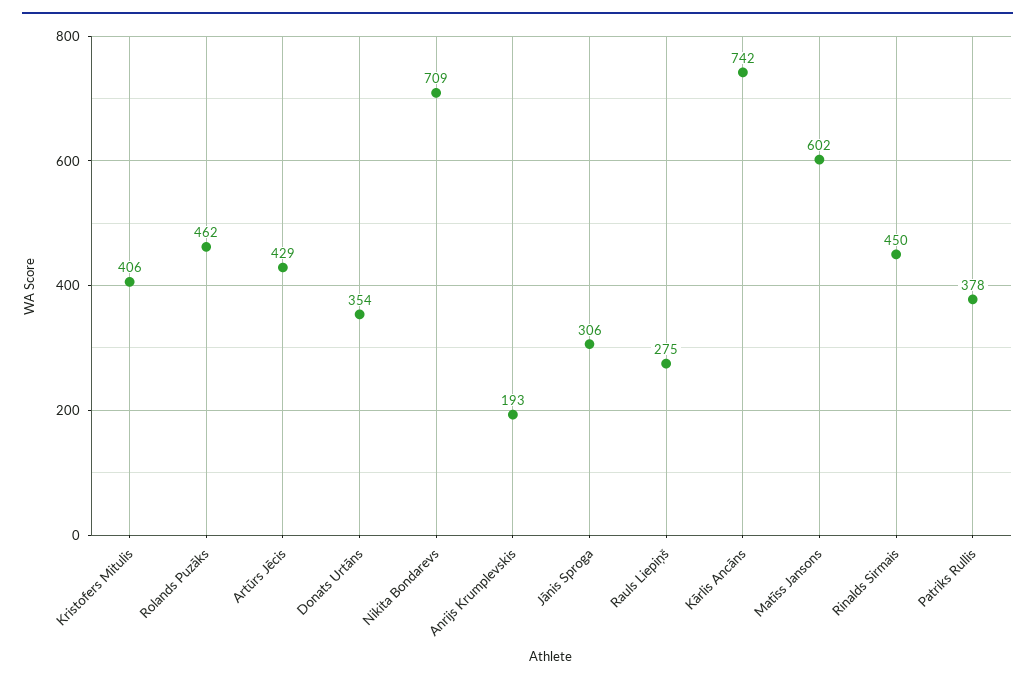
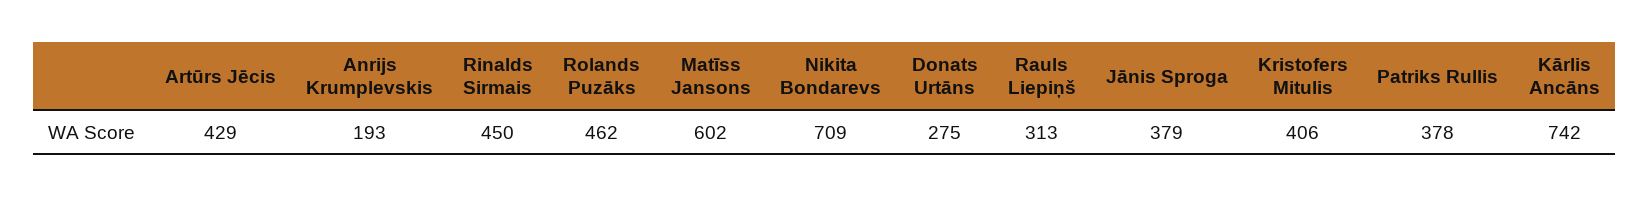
  {
    "Kristofers Mitulis": 406,
    "Rolands Puzāks": 462,
    "Artūrs Jēcis": 429,
-   "Donats Urtāns": 354,
+   "Donats Urtāns": 275,
    "Nikita Bondarevs": 709,
    "Anrijs Krumplevskis": 193,
-   "Jānis Sproga": 306,
+   "Jānis Sproga": 379,
-   "Rauls Liepiņš": 275,
+   "Rauls Liepiņš": 313,
    "Kārlis Ancāns": 742,
    "Matīss Jansons": 602,
    "Rinalds Sirmais": 450,
    "Patriks Rullis": 378
  }

